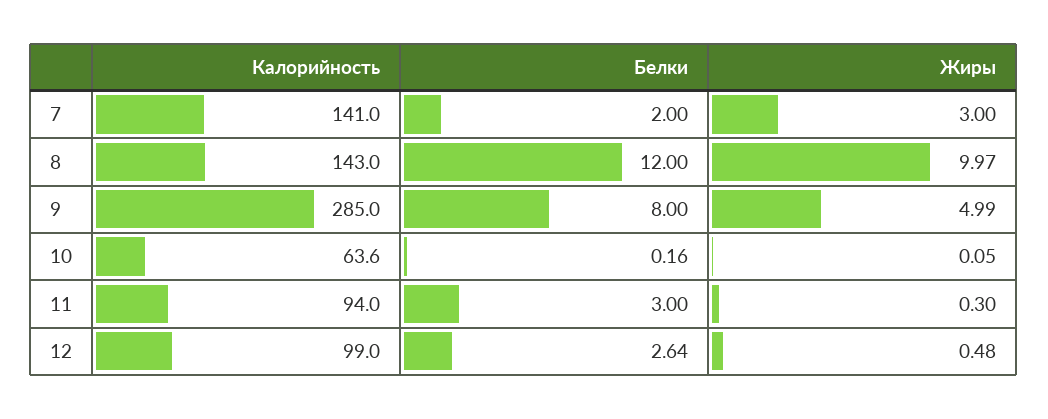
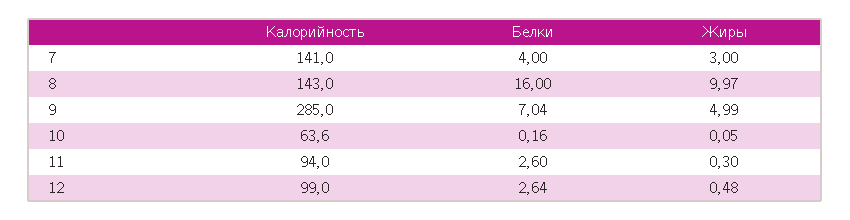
  {
    "Калорийность": {
      "7": 141,
      "8": 143,
      "9": 285,
      "10": 63.6,
      "11": 94,
      "12": 99
    },
    "Белки": {
-     "7": 2,
+     "7": 4,
-     "8": 12,
+     "8": 16,
-     "9": 8,
+     "9": 7.04,
      "10": 0.16,
-     "11": 3,
+     "11": 2.6,
      "12": 2.64
    },
    "Жиры": {
      "7": 3,
      "8": 9.97,
      "9": 4.99,
      "10": 0.05,
      "11": 0.3,
      "12": 0.48
    }
  }

